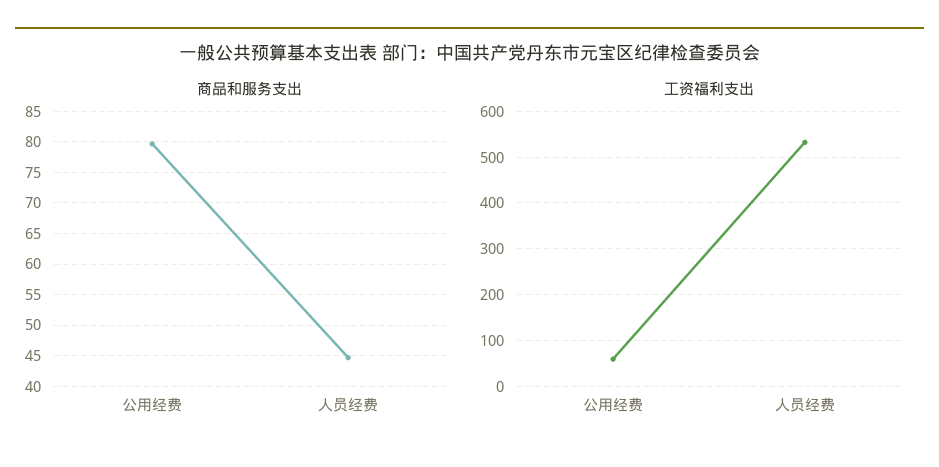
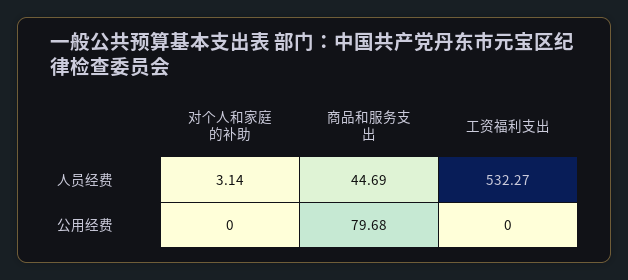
  {
    "商品和服务支出": {
      "公用经费": 79.68,
      "人员经费": 44.69
    },
    "工资福利支出": {
-     "公用经费": 60,
+     "公用经费": 0,
      "人员经费": 532.27
-   }
+   },
+   "对个人和家庭的补助": {
+     "人员经费": 3.14,
+     "公用经费": 0
+   }
  }

